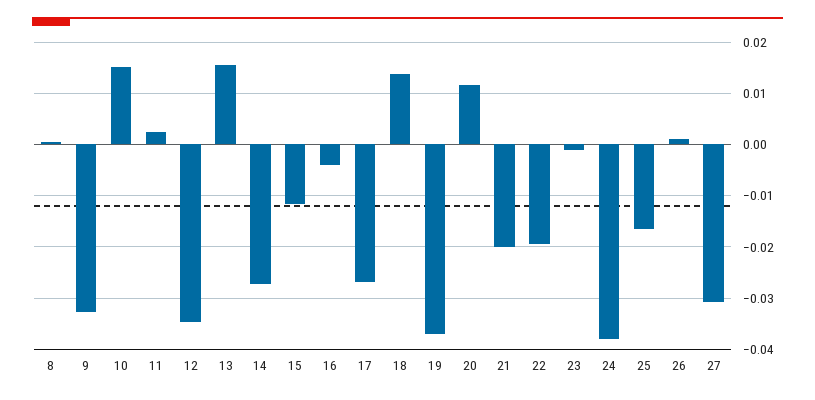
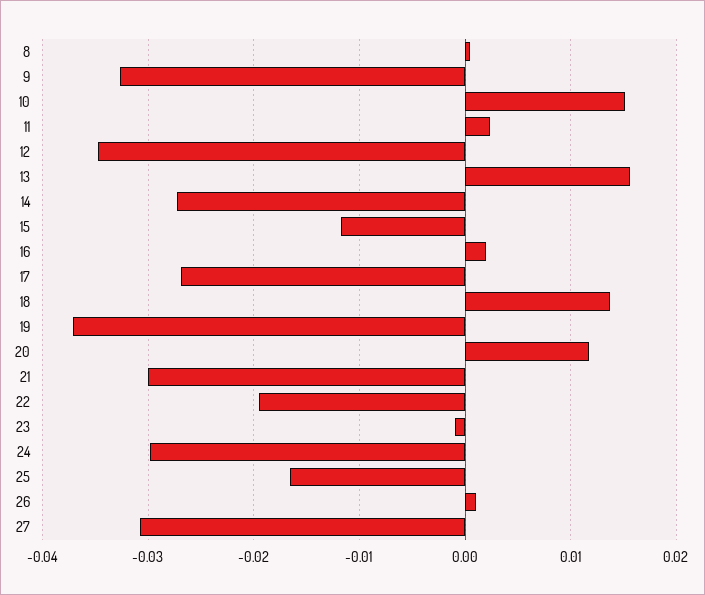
  {
    "8": 0.001,
    "9": -0.033,
    "10": 0.015,
    "11": 0.002,
    "12": -0.035,
    "13": 0.016,
    "14": -0.027,
    "15": -0.012,
-   "16": -0.004,
+   "16": 0.002,
    "17": -0.027,
    "18": 0.014,
    "19": -0.037,
    "20": 0.012,
-   "21": -0.02,
+   "21": -0.03,
    "22": -0.02,
    "23": -0.001,
-   "24": -0.038,
+   "24": -0.03,
    "25": -0.017,
    "26": 0.001,
    "27": -0.031
  }

